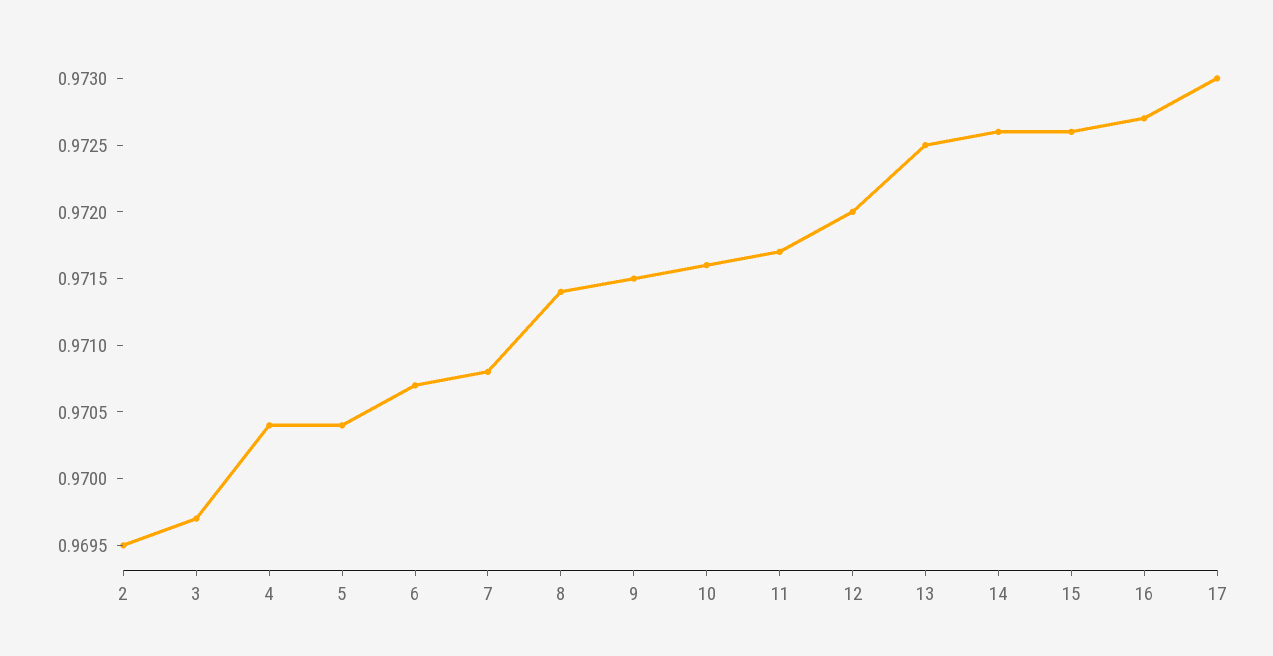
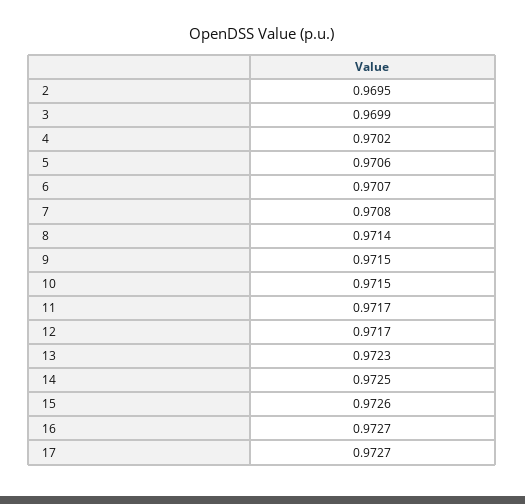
  {
    "2": 0.9695,
-   "3": 0.9697,
+   "3": 0.9699,
-   "4": 0.9704,
+   "4": 0.9702,
-   "5": 0.9704,
+   "5": 0.9706,
    "6": 0.9707,
    "7": 0.9708,
    "8": 0.9714,
    "9": 0.9715,
-   "10": 0.9716,
+   "10": 0.9715,
    "11": 0.9717,
-   "12": 0.972,
+   "12": 0.9717,
-   "13": 0.9725,
+   "13": 0.9723,
-   "14": 0.9726,
+   "14": 0.9725,
    "15": 0.9726,
    "16": 0.9727,
-   "17": 0.973
+   "17": 0.9727
  }

